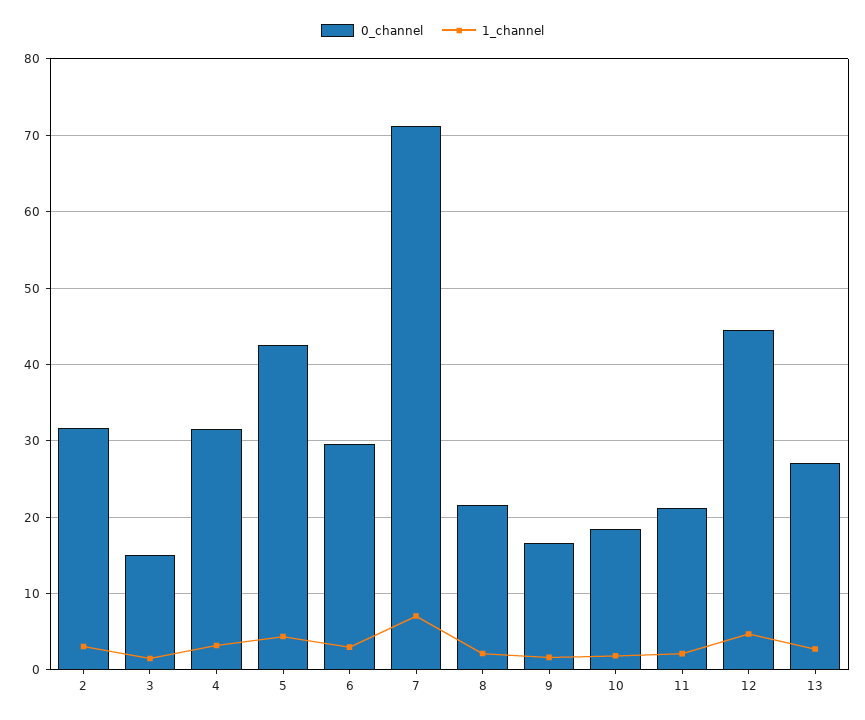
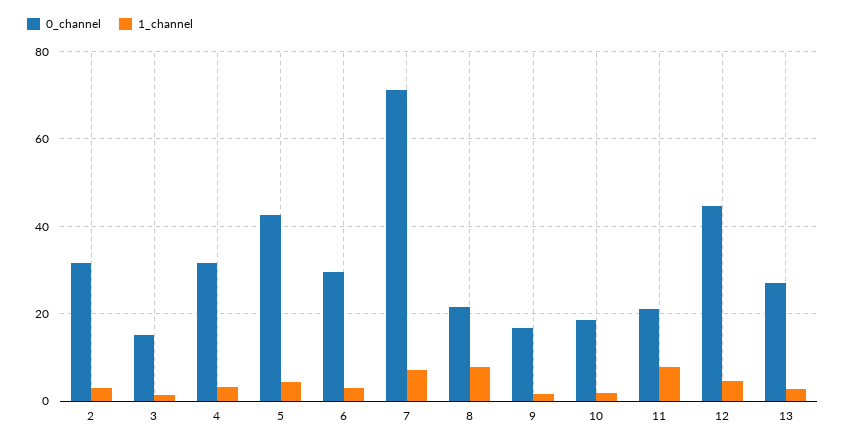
  {
    "0_channel": {
      "2": 32,
      "3": 15,
      "4": 32,
      "5": 43,
      "6": 30,
      "7": 71,
      "8": 22,
      "9": 17,
      "10": 18,
      "11": 21,
      "12": 45,
      "13": 27
    },
    "1_channel": {
      "2": 3,
      "3": 2,
      "4": 3,
      "5": 4,
      "6": 3,
      "7": 7,
-     "8": 2,
+     "8": 8,
      "9": 2,
      "10": 2,
-     "11": 2,
+     "11": 8,
      "12": 5,
      "13": 3
    }
  }

